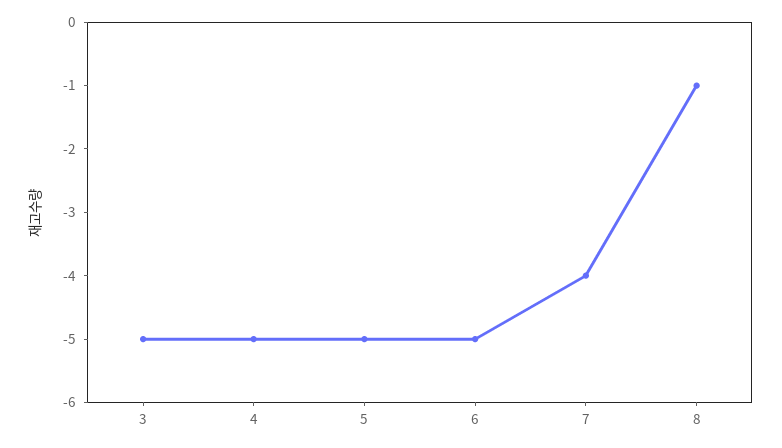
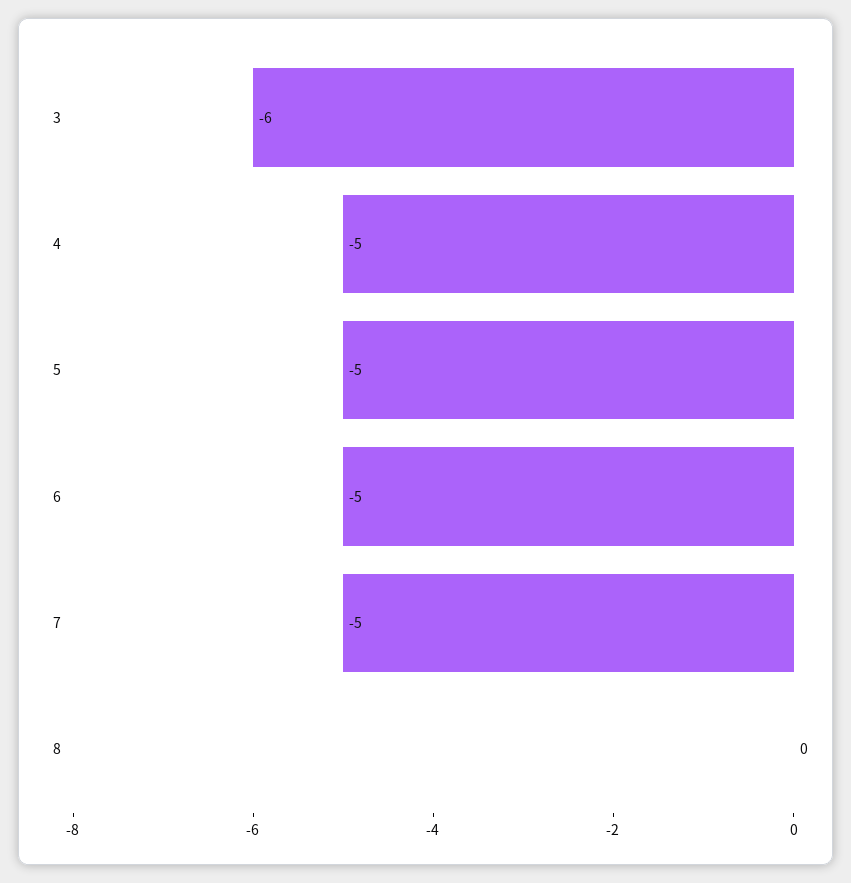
  {
-   "3": -5,
+   "3": -6,
    "4": -5,
    "5": -5,
    "6": -5,
-   "7": -4,
+   "7": -5,
-   "8": -1
+   "8": 0
  }

